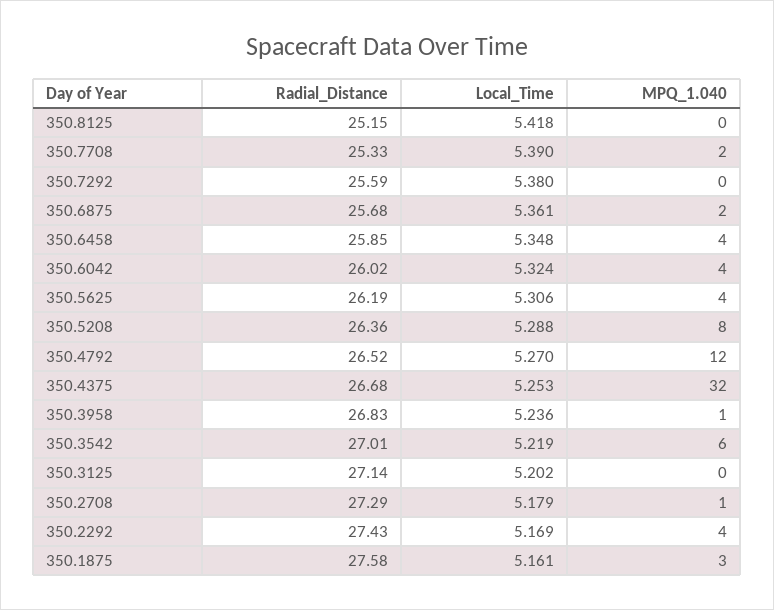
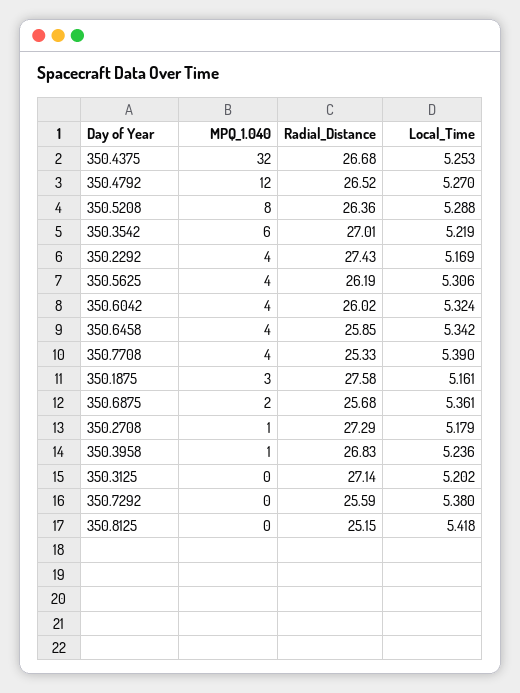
  {
    "Radial_Distance": {
      "350.8125": 25.15,
      "350.7708": 25.33,
      "350.7292": 25.59,
      "350.6875": 25.68,
      "350.6458": 25.85,
      "350.6042": 26.02,
      "350.5625": 26.19,
      "350.5208": 26.36,
      "350.4792": 26.52,
      "350.4375": 26.68,
      "350.3958": 26.83,
      "350.3542": 27.01,
      "350.3125": 27.14,
      "350.2708": 27.29,
      "350.2292": 27.43,
      "350.1875": 27.58
    },
    "Local_Time": {
      "350.8125": 5.418,
      "350.7708": 5.39,
      "350.7292": 5.38,
      "350.6875": 5.361,
-     "350.6458": 5.348,
+     "350.6458": 5.342,
      "350.6042": 5.324,
      "350.5625": 5.306,
      "350.5208": 5.288,
      "350.4792": 5.27,
      "350.4375": 5.253,
      "350.3958": 5.236,
      "350.3542": 5.219,
      "350.3125": 5.202,
      "350.2708": 5.179,
      "350.2292": 5.169,
      "350.1875": 5.161
    },
    "MPQ_1.040": {
      "350.8125": 0,
-     "350.7708": 2,
+     "350.7708": 4,
      "350.7292": 0,
      "350.6875": 2,
      "350.6458": 4,
      "350.6042": 4,
      "350.5625": 4,
      "350.5208": 8,
      "350.4792": 12,
      "350.4375": 32,
      "350.3958": 1,
      "350.3542": 6,
      "350.3125": 0,
      "350.2708": 1,
      "350.2292": 4,
      "350.1875": 3
    }
  }

